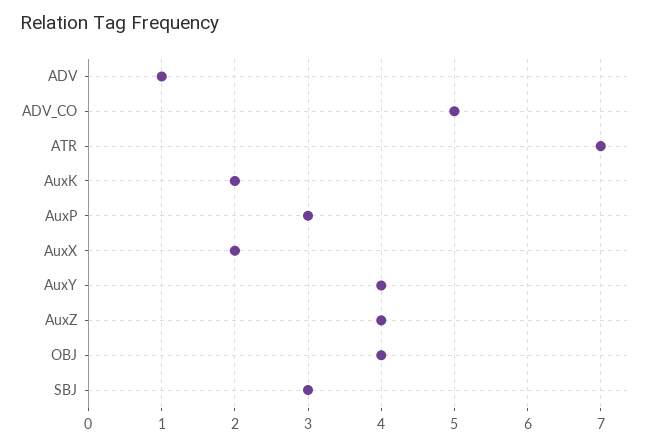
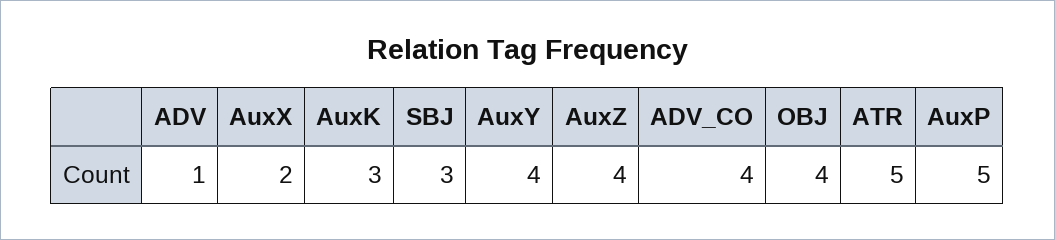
  {
    "ADV": 1,
-   "ADV_CO": 5,
+   "ADV_CO": 4,
-   "ATR": 7,
+   "ATR": 5,
-   "AuxK": 2,
+   "AuxK": 3,
-   "AuxP": 3,
+   "AuxP": 5,
    "AuxX": 2,
    "AuxY": 4,
    "AuxZ": 4,
    "OBJ": 4,
    "SBJ": 3
  }

